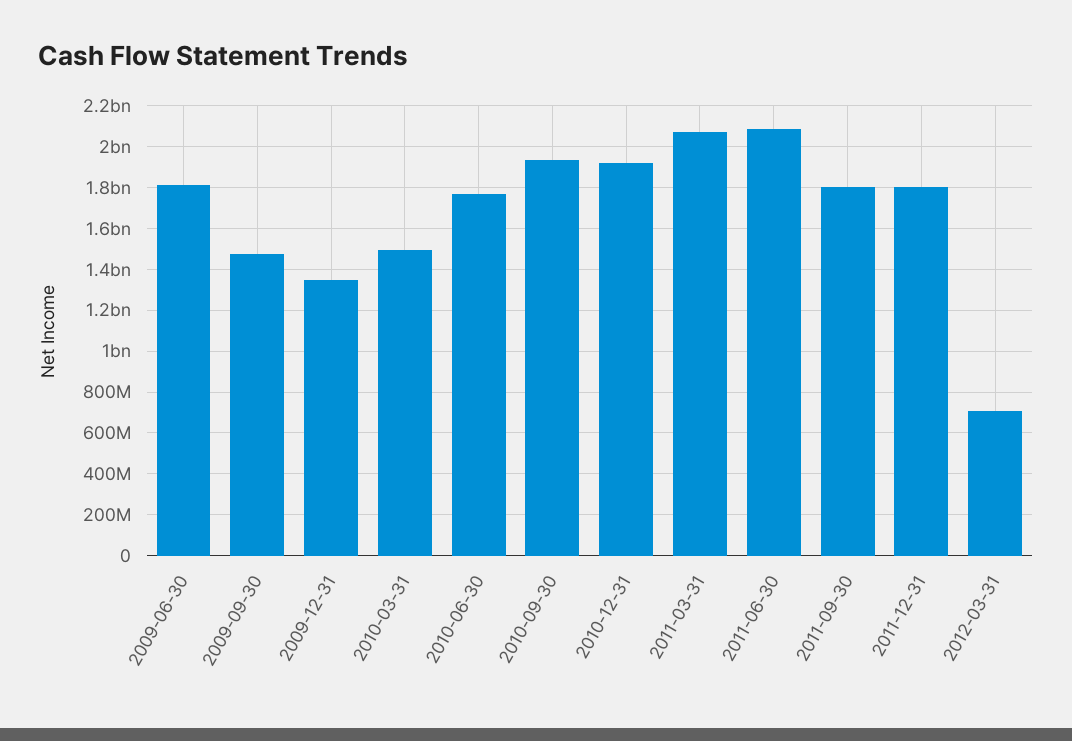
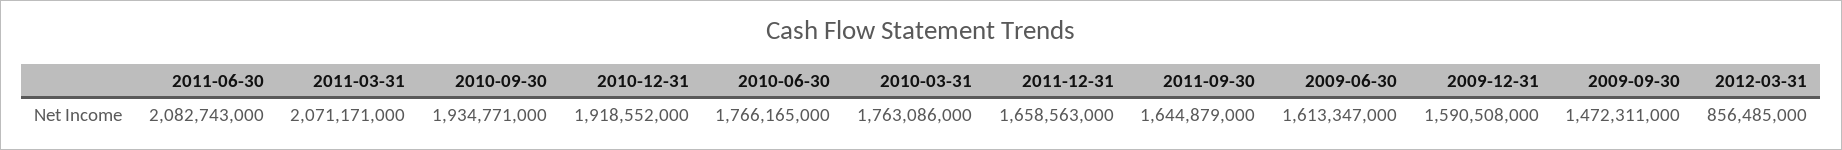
  {
-   "2009-06-30": 1800000000,
+   "2009-06-30": 1613347000,
    "2009-09-30": 1472311000,
-   "2009-12-31": 1350000000,
+   "2009-12-31": 1590508000,
-   "2010-03-31": 1500000000,
+   "2010-03-31": 1763086000,
    "2010-06-30": 1766165000,
    "2010-09-30": 1934771000,
    "2010-12-31": 1918552000,
    "2011-03-31": 2071171000,
    "2011-06-30": 2082743000,
-   "2011-09-30": 1800000000,
+   "2011-09-30": 1644879000,
-   "2011-12-31": 1800000000,
+   "2011-12-31": 1658563000,
-   "2012-03-31": 700000000
+   "2012-03-31": 856485000
  }

